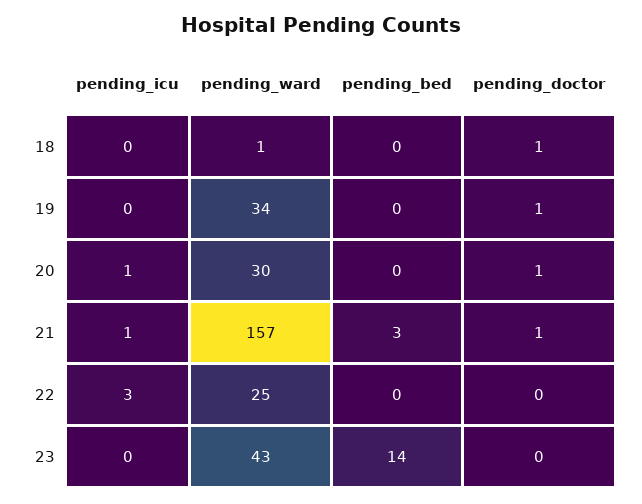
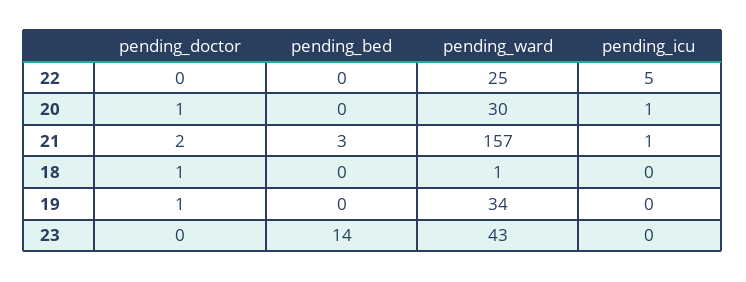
  {
    "pending_icu": {
      "18": 0,
      "19": 0,
      "20": 1,
      "21": 1,
-     "22": 3,
+     "22": 5,
      "23": 0
    },
    "pending_ward": {
      "18": 1,
      "19": 34,
      "20": 30,
      "21": 157,
      "22": 25,
      "23": 43
    },
    "pending_bed": {
      "18": 0,
      "19": 0,
      "20": 0,
      "21": 3,
      "22": 0,
      "23": 14
    },
    "pending_doctor": {
      "18": 1,
      "19": 1,
      "20": 1,
-     "21": 1,
+     "21": 2,
      "22": 0,
      "23": 0
    }
  }

